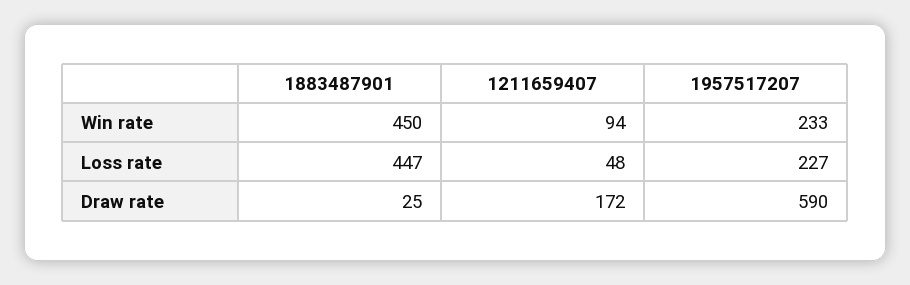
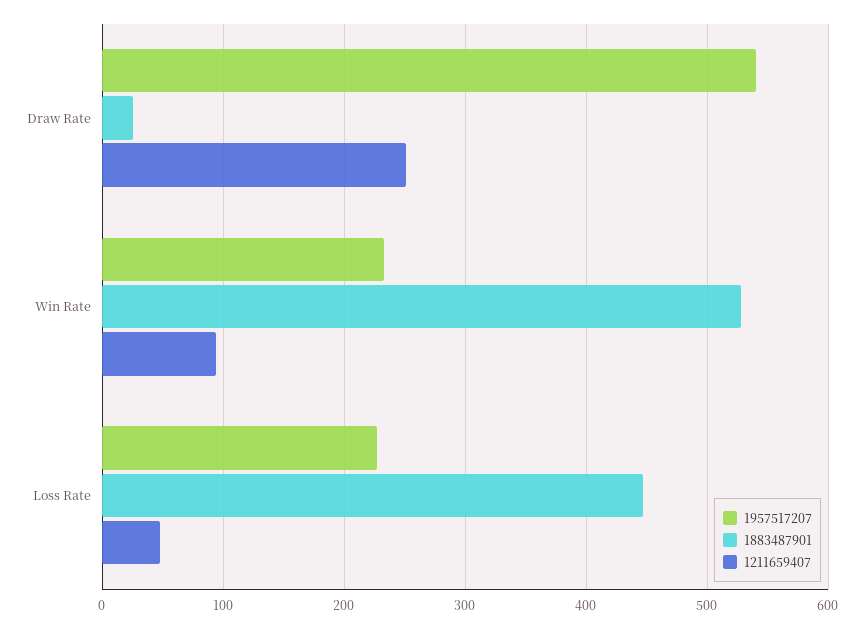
  {
    "1883487901": {
-     "Win rate": 450,
+     "Win rate": 530,
      "Loss rate": 447,
      "Draw rate": 25
    },
    "1211659407": {
      "Win rate": 94,
      "Loss rate": 48,
-     "Draw rate": 172
+     "Draw rate": 250
    },
    "1957517207": {
      "Win rate": 233,
      "Loss rate": 227,
-     "Draw rate": 590
+     "Draw rate": 540
    }
  }

